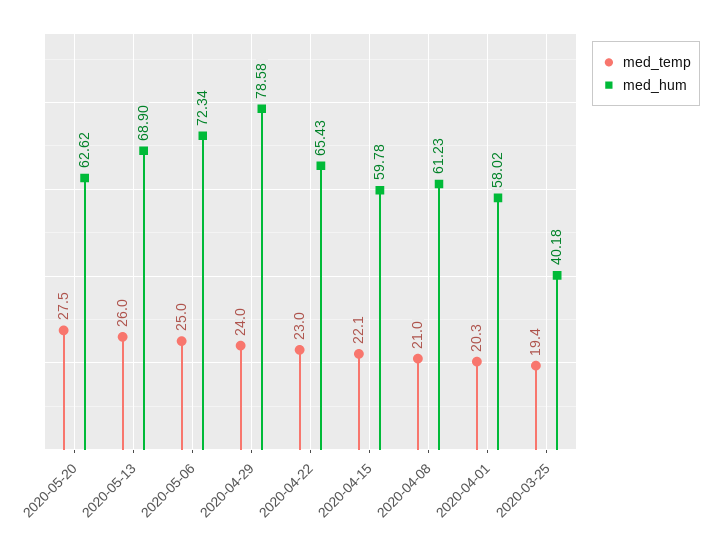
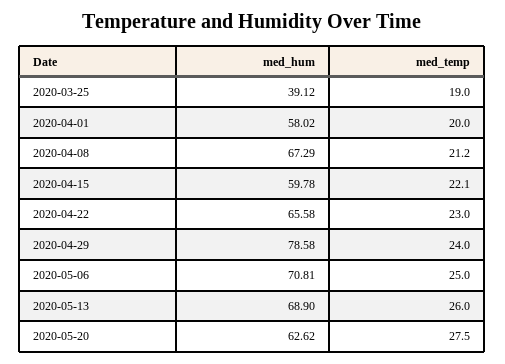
  {
    "med_temp": {
      "2020-05-20": 27.5,
      "2020-05-13": 26,
      "2020-05-06": 25,
      "2020-04-29": 24,
      "2020-04-22": 23,
      "2020-04-15": 22.1,
-     "2020-04-08": 21,
+     "2020-04-08": 21.2,
-     "2020-04-01": 20.3,
+     "2020-04-01": 20,
-     "2020-03-25": 19.4
+     "2020-03-25": 19
    },
    "med_hum": {
      "2020-05-20": 62.62,
      "2020-05-13": 68.9,
-     "2020-05-06": 72.34,
+     "2020-05-06": 70.81,
      "2020-04-29": 78.58,
-     "2020-04-22": 65.43,
+     "2020-04-22": 65.58,
      "2020-04-15": 59.78,
-     "2020-04-08": 61.23,
+     "2020-04-08": 67.29,
      "2020-04-01": 58.02,
-     "2020-03-25": 40.18
+     "2020-03-25": 39.12
    }
  }

